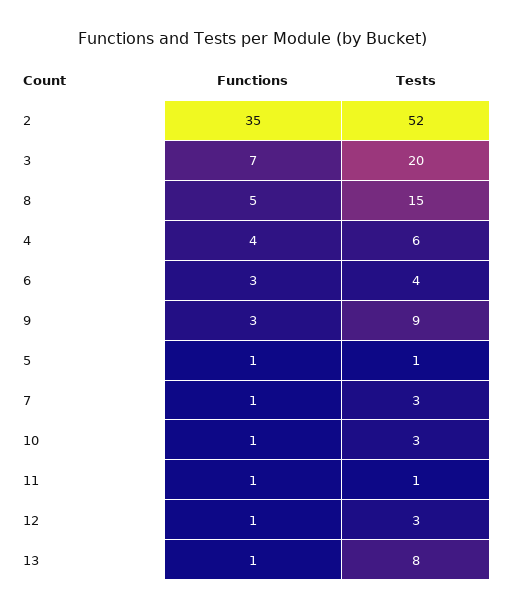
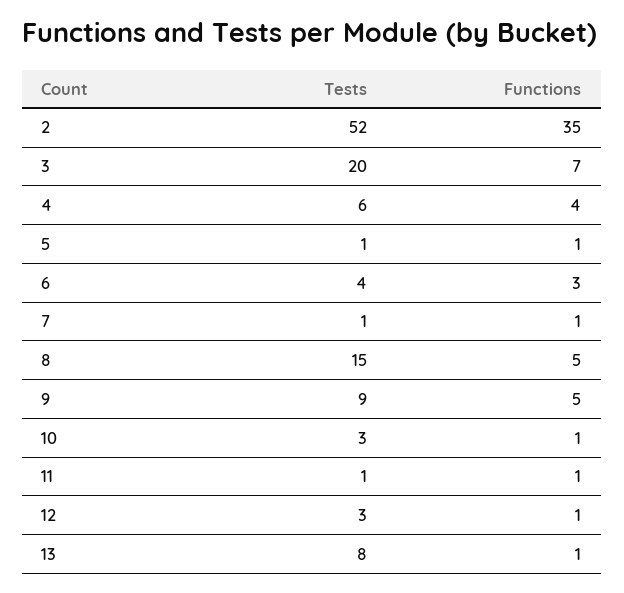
  {
    "Functions": {
      "2": 35,
      "3": 7,
      "8": 5,
      "4": 4,
      "6": 3,
-     "9": 3,
+     "9": 5,
      "5": 1,
      "7": 1,
      "10": 1,
      "11": 1,
      "12": 1,
      "13": 1
    },
    "Tests": {
      "2": 52,
      "3": 20,
      "8": 15,
      "4": 6,
      "6": 4,
      "9": 9,
      "5": 1,
-     "7": 3,
+     "7": 1,
      "10": 3,
      "11": 1,
      "12": 3,
      "13": 8
    }
  }

